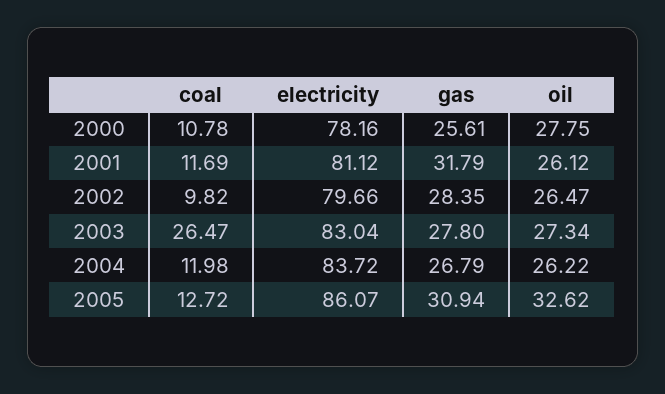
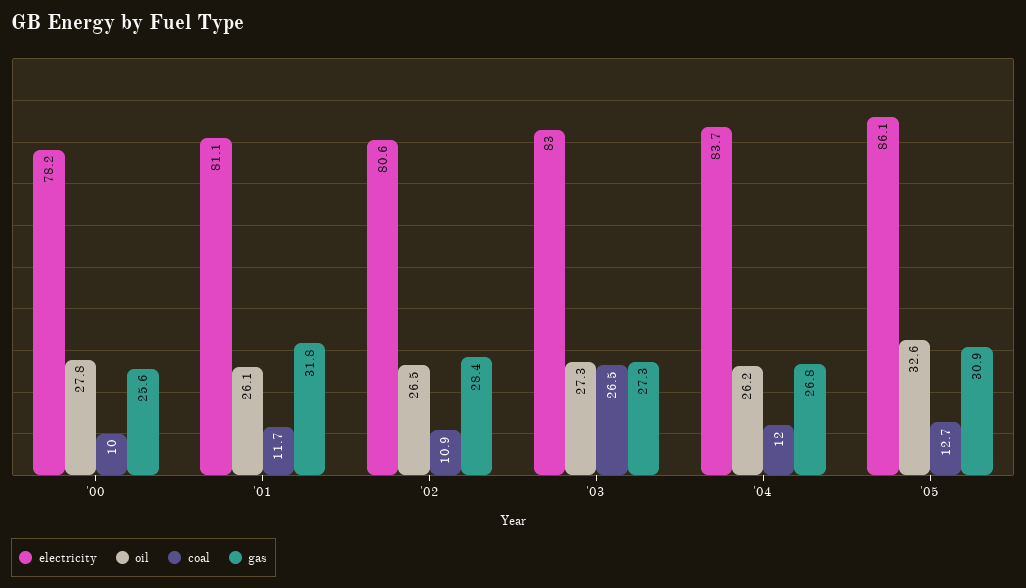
  {
    "coal": {
-     "2000": 10.78,
+     "2000": 10,
      "2001": 11.69,
-     "2002": 9.82,
+     "2002": 10.9,
      "2003": 26.47,
      "2004": 11.98,
      "2005": 12.72
    },
    "electricity": {
      "2000": 78.16,
      "2001": 81.12,
-     "2002": 79.66,
+     "2002": 80.6,
      "2003": 83.04,
      "2004": 83.72,
      "2005": 86.07
    },
    "gas": {
      "2000": 25.61,
      "2001": 31.79,
      "2002": 28.35,
-     "2003": 27.8,
+     "2003": 27.3,
      "2004": 26.79,
      "2005": 30.94
    },
    "oil": {
      "2000": 27.75,
      "2001": 26.12,
      "2002": 26.47,
      "2003": 27.34,
      "2004": 26.22,
      "2005": 32.62
    }
  }

